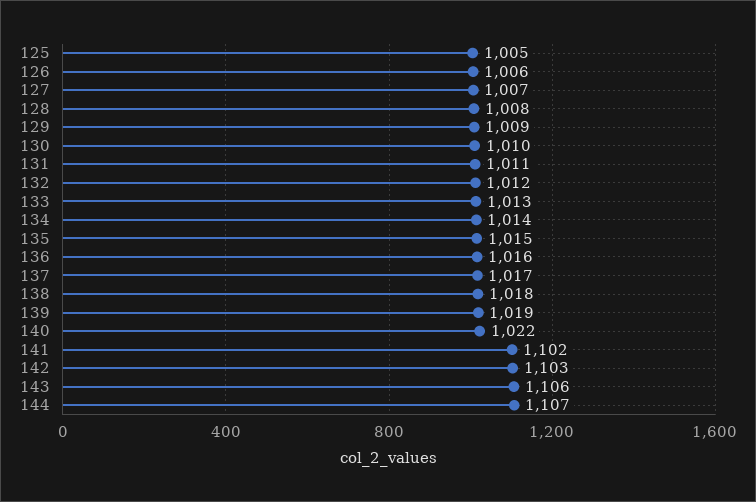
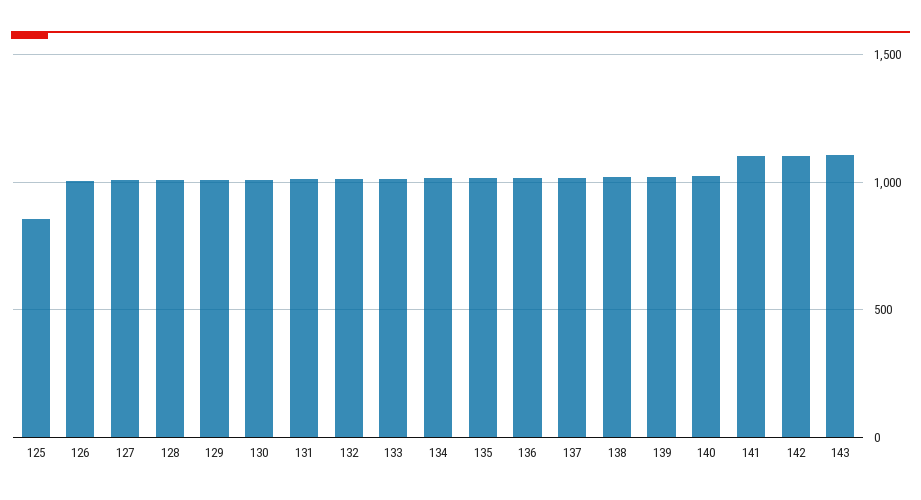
  {
-   "125": 1005,
+   "125": 850,
    "126": 1006,
    "127": 1007,
    "128": 1008,
    "129": 1009,
    "130": 1010,
    "131": 1011,
    "132": 1012,
    "133": 1013,
    "134": 1014,
    "135": 1015,
    "136": 1016,
    "137": 1017,
    "138": 1018,
    "139": 1019,
    "140": 1022,
    "141": 1102,
    "142": 1103,
-   "143": 1106,
+   "143": 1106
-   "144": 1107
  }

